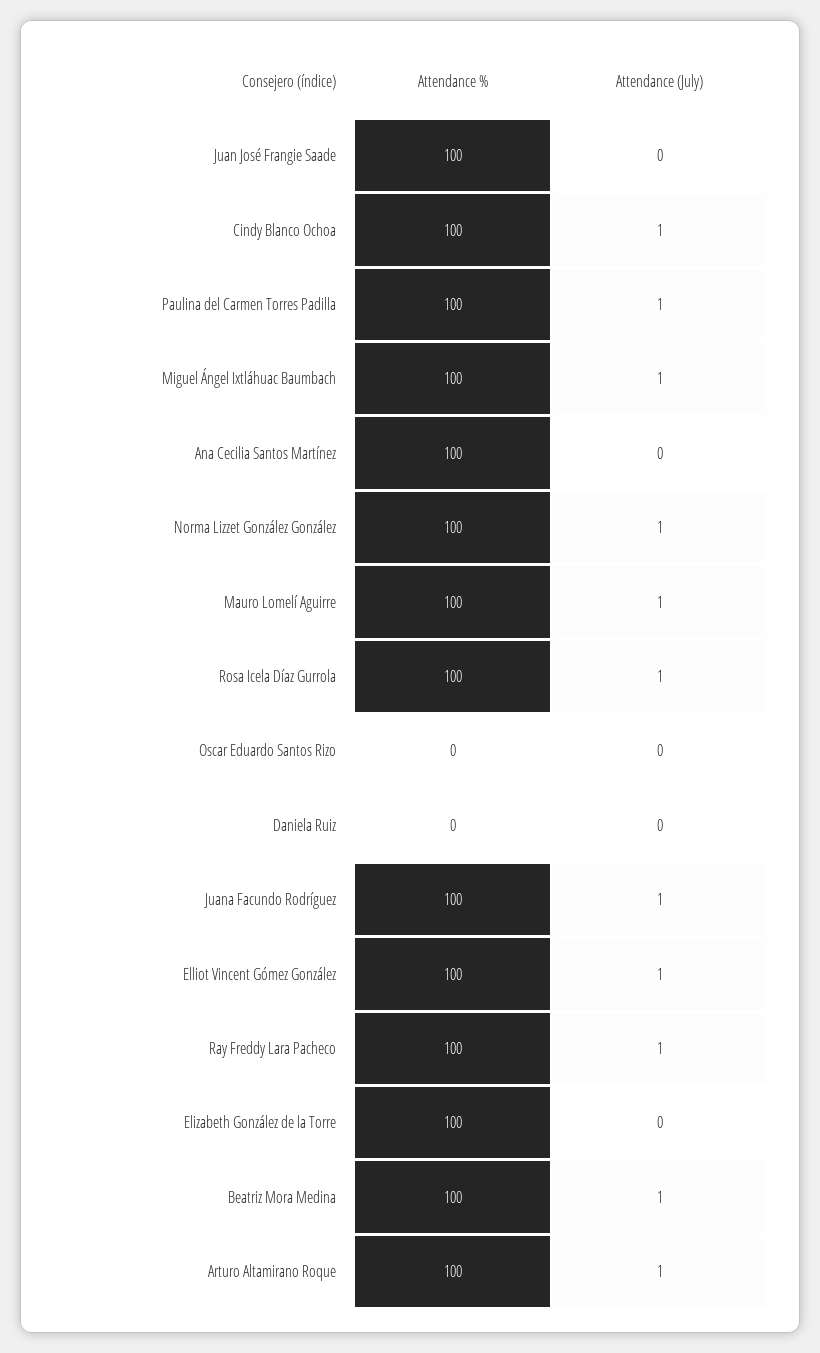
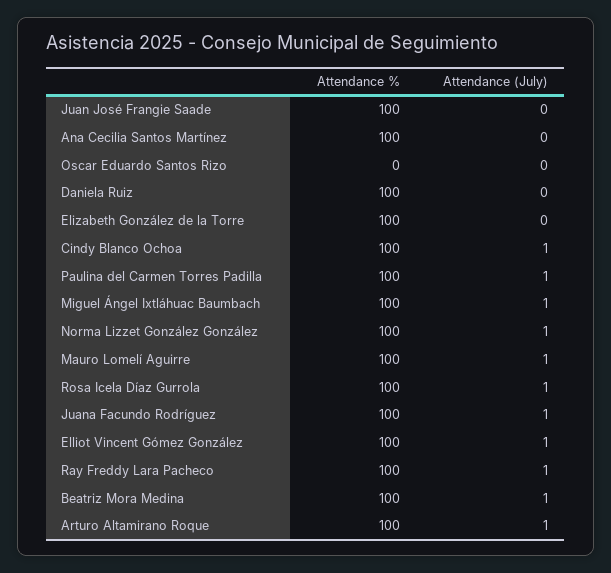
  {
    "Attendance %": {
      "Juan José Frangie Saade": 100,
      "Cindy Blanco Ochoa": 100,
      "Paulina del Carmen Torres Padilla": 100,
      "Miguel Ángel Ixtláhuac Baumbach": 100,
      "Ana Cecilia Santos Martínez": 100,
      "Norma Lizzet González González": 100,
      "Mauro Lomelí Aguirre": 100,
      "Rosa Icela Díaz Gurrola": 100,
      "Oscar Eduardo Santos Rizo": 0,
-     "Daniela Ruiz": 0,
+     "Daniela Ruiz": 100,
      "Juana Facundo Rodríguez": 100,
      "Elliot Vincent Gómez González": 100,
      "Ray Freddy Lara Pacheco": 100,
      "Elizabeth González de la Torre": 100,
      "Beatriz Mora Medina": 100,
      "Arturo Altamirano Roque": 100
    },
    "Attendance (July)": {
      "Juan José Frangie Saade": 0,
      "Cindy Blanco Ochoa": 1,
      "Paulina del Carmen Torres Padilla": 1,
      "Miguel Ángel Ixtláhuac Baumbach": 1,
      "Ana Cecilia Santos Martínez": 0,
      "Norma Lizzet González González": 1,
      "Mauro Lomelí Aguirre": 1,
      "Rosa Icela Díaz Gurrola": 1,
      "Oscar Eduardo Santos Rizo": 0,
      "Daniela Ruiz": 0,
      "Juana Facundo Rodríguez": 1,
      "Elliot Vincent Gómez González": 1,
      "Ray Freddy Lara Pacheco": 1,
      "Elizabeth González de la Torre": 0,
      "Beatriz Mora Medina": 1,
      "Arturo Altamirano Roque": 1
    }
  }

